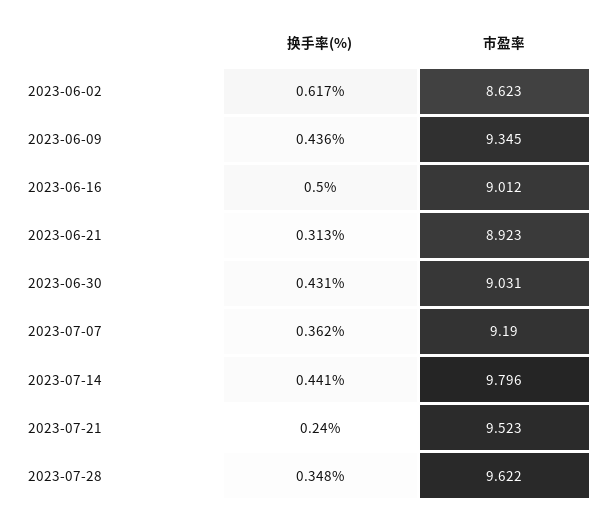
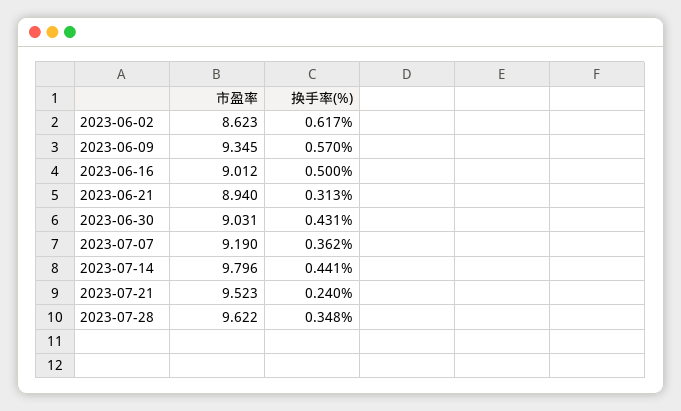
  {
    "换手率(%)": {
      "2023-06-02": 0.617,
-     "2023-06-09": 0.436,
+     "2023-06-09": 0.57,
      "2023-06-16": 0.5,
      "2023-06-21": 0.313,
      "2023-06-30": 0.431,
      "2023-07-07": 0.362,
      "2023-07-14": 0.441,
      "2023-07-21": 0.24,
      "2023-07-28": 0.348
    },
    "市盈率": {
      "2023-06-02": 8.623,
      "2023-06-09": 9.345,
      "2023-06-16": 9.012,
-     "2023-06-21": 8.923,
+     "2023-06-21": 8.94,
      "2023-06-30": 9.031,
      "2023-07-07": 9.19,
      "2023-07-14": 9.796,
      "2023-07-21": 9.523,
      "2023-07-28": 9.622
    }
  }

